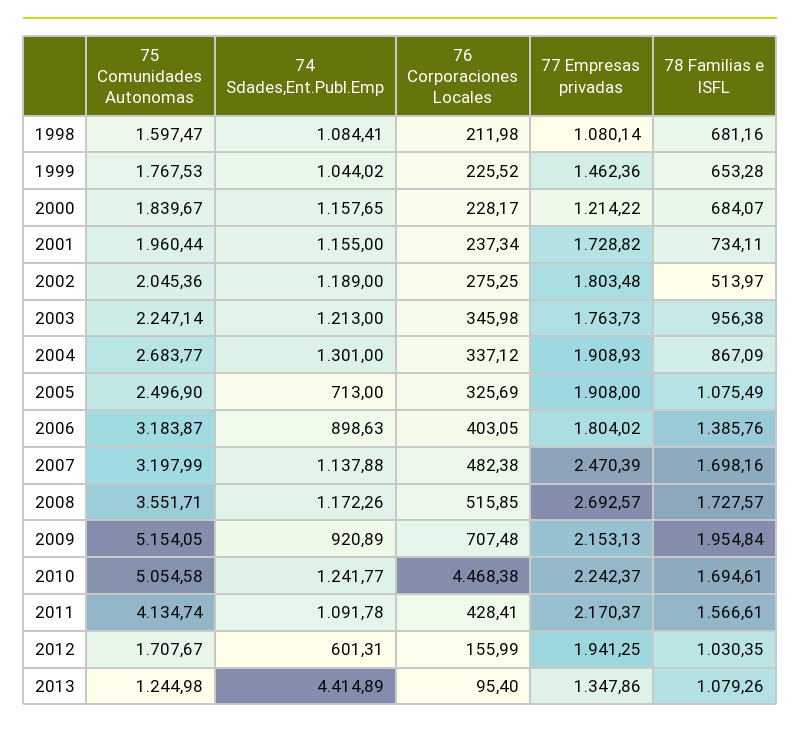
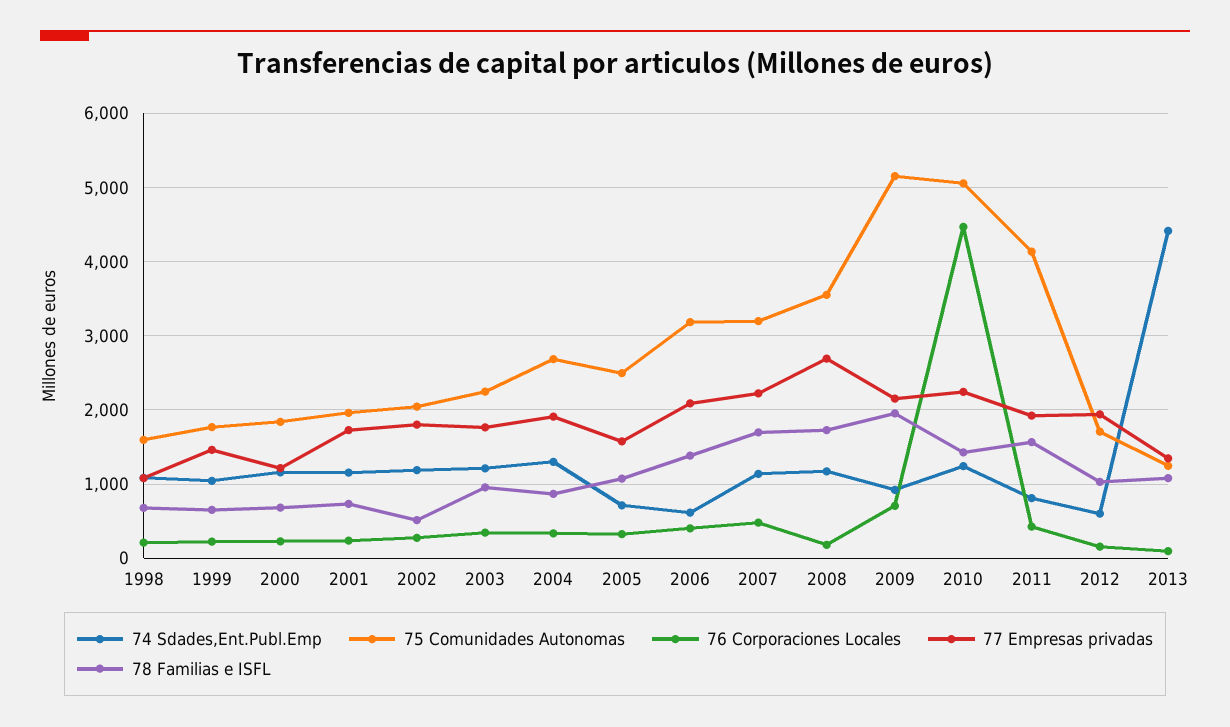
  {
    "75 Comunidades Autonomas": {
      "1998": 1597.47,
      "1999": 1767.53,
      "2000": 1839.67,
      "2001": 1960.44,
      "2002": 2045.36,
      "2003": 2247.14,
      "2004": 2683.77,
      "2005": 2496.9,
      "2006": 3183.87,
      "2007": 3197.99,
      "2008": 3551.71,
      "2009": 5154.05,
      "2010": 5054.58,
      "2011": 4134.74,
      "2012": 1707.67,
      "2013": 1244.98
    },
    "74 Sdades,Ent.Publ.Emp": {
      "1998": 1084.41,
      "1999": 1044.02,
      "2000": 1157.65,
      "2001": 1155,
      "2002": 1189,
      "2003": 1213,
      "2004": 1301,
      "2005": 713,
-     "2006": 898.63,
+     "2006": 600,
      "2007": 1137.88,
      "2008": 1172.26,
      "2009": 920.89,
      "2010": 1241.77,
-     "2011": 1091.78,
+     "2011": 800,
      "2012": 601.31,
      "2013": 4414.89
    },
    "76 Corporaciones Locales": {
      "1998": 211.98,
      "1999": 225.52,
      "2000": 228.17,
      "2001": 237.34,
      "2002": 275.25,
      "2003": 345.98,
      "2004": 337.12,
      "2005": 325.69,
      "2006": 403.05,
      "2007": 482.38,
-     "2008": 515.85,
+     "2008": 200,
      "2009": 707.48,
      "2010": 4468.38,
      "2011": 428.41,
      "2012": 155.99,
      "2013": 95.4
    },
    "77 Empresas privadas": {
      "1998": 1080.14,
      "1999": 1462.36,
      "2000": 1214.22,
      "2001": 1728.82,
      "2002": 1803.48,
      "2003": 1763.73,
      "2004": 1908.93,
-     "2005": 1908,
+     "2005": 1600,
-     "2006": 1804.02,
+     "2006": 2100,
-     "2007": 2470.39,
+     "2007": 2200,
      "2008": 2692.57,
      "2009": 2153.13,
      "2010": 2242.37,
-     "2011": 2170.37,
+     "2011": 1900,
      "2012": 1941.25,
      "2013": 1347.86
    },
    "78 Familias e ISFL": {
      "1998": 681.16,
      "1999": 653.28,
      "2000": 684.07,
      "2001": 734.11,
      "2002": 513.97,
      "2003": 956.38,
      "2004": 867.09,
      "2005": 1075.49,
      "2006": 1385.76,
      "2007": 1698.16,
      "2008": 1727.57,
      "2009": 1954.84,
-     "2010": 1694.61,
+     "2010": 1400,
      "2011": 1566.61,
      "2012": 1030.35,
      "2013": 1079.26
    }
  }

